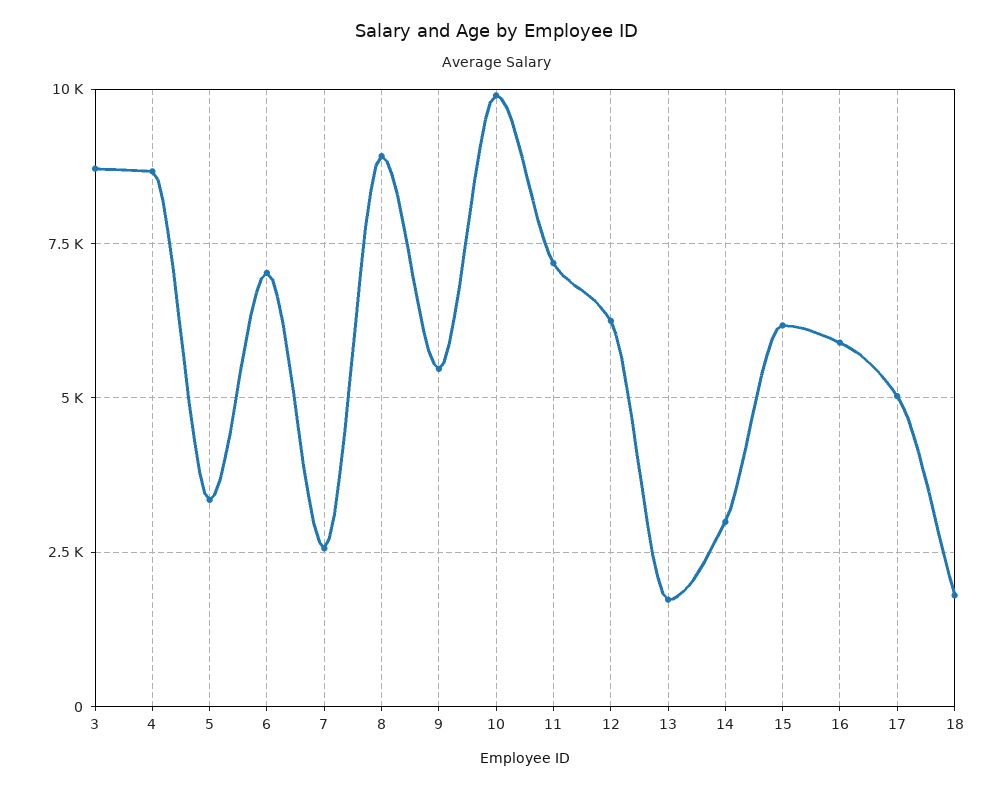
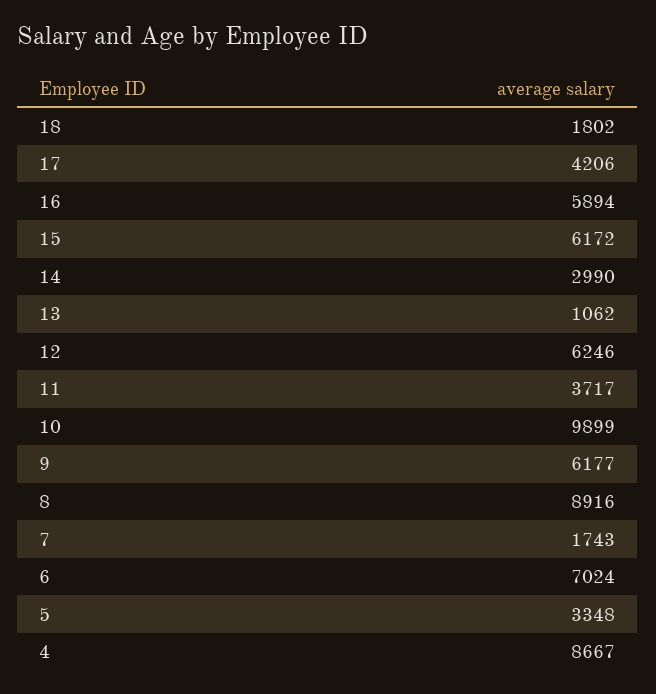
  {
-   "3": 8750,
    "4": 8667,
    "5": 3348,
    "6": 7024,
-   "7": 2500,
+   "7": 1743,
    "8": 8916,
-   "9": 5500,
+   "9": 6177,
    "10": 9899,
-   "11": 7250,
+   "11": 3717,
    "12": 6246,
-   "13": 1750,
+   "13": 1062,
    "14": 2990,
    "15": 6172,
    "16": 5894,
-   "17": 5000,
+   "17": 4206,
    "18": 1802
  }

